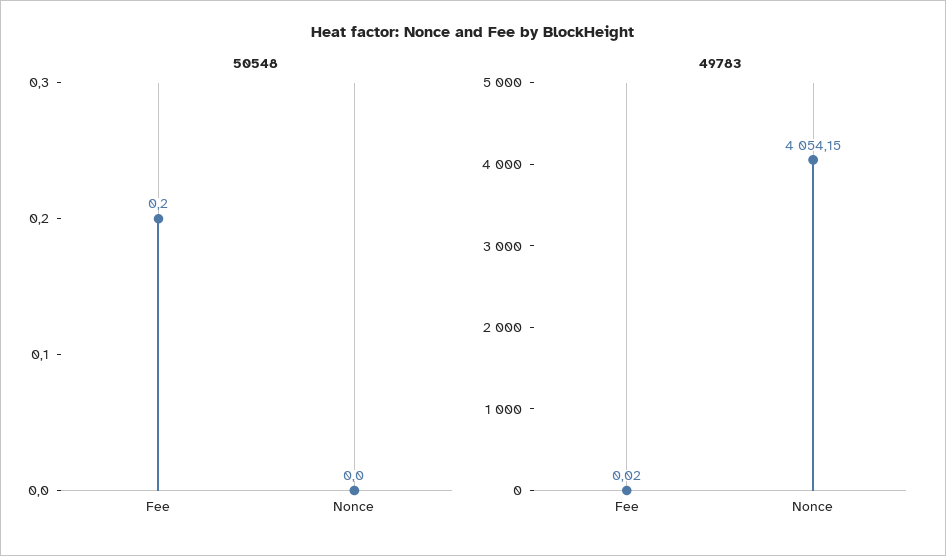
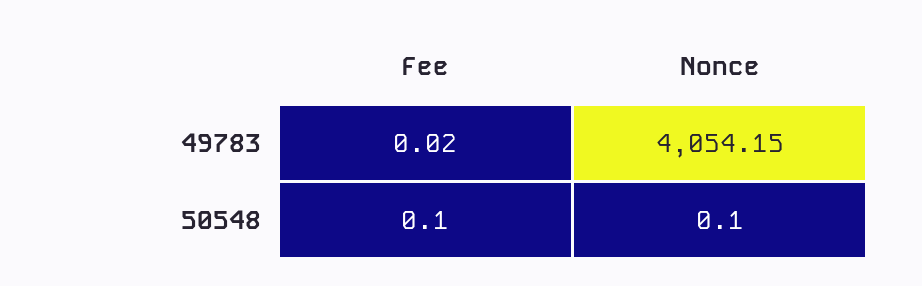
  {
    "50548": {
-     "Fee": 0.2,
+     "Fee": 0.1,
-     "Nonce": 0
+     "Nonce": 0.1
    },
    "49783": {
      "Fee": 0.02,
      "Nonce": 4054.15
    }
  }

